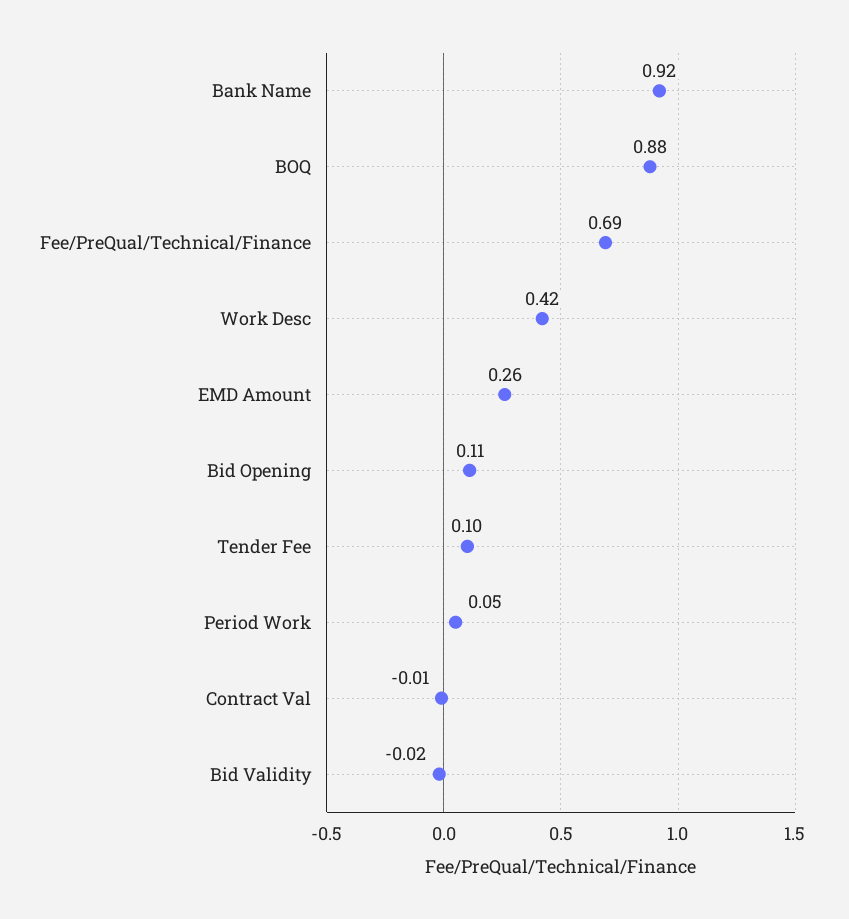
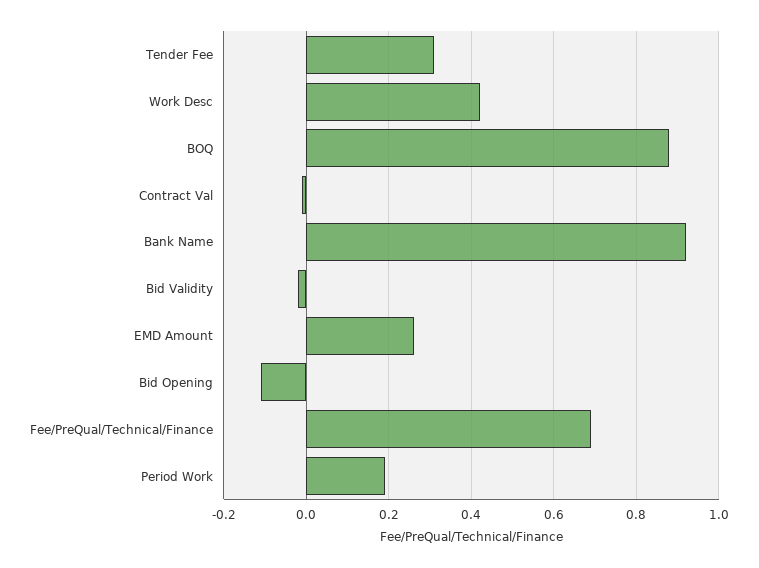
  {
    "Bank Name": 0.92,
    "BOQ": 0.88,
    "Fee/PreQual/Technical/Finance": 0.69,
    "Work Desc": 0.42,
    "EMD Amount": 0.26,
-   "Bid Opening": 0.11,
+   "Bid Opening": -0.1,
-   "Tender Fee": 0.1,
+   "Tender Fee": 0.3,
-   "Period Work": 0.05,
+   "Period Work": 0.2,
    "Contract Val": -0.01,
    "Bid Validity": -0.02
  }

